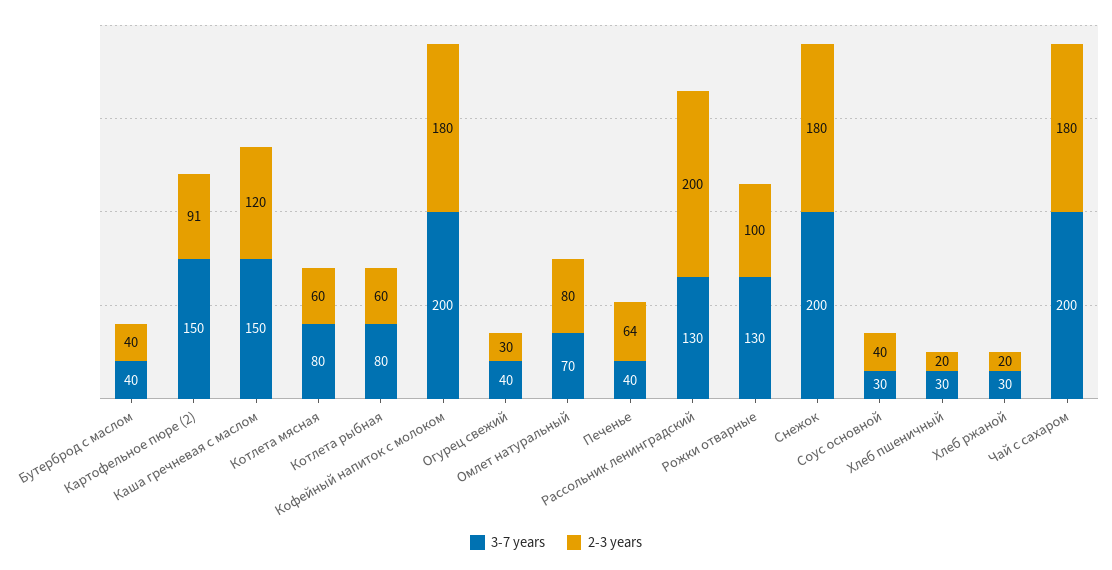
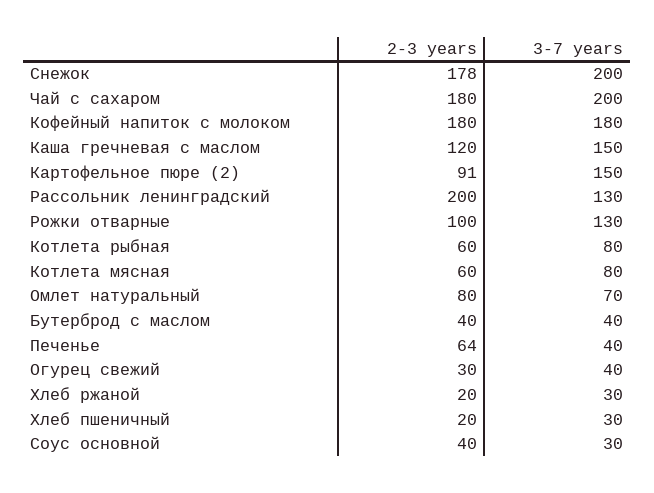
  {
    "3-7 years": {
      "Бутерброд с маслом": 40,
      "Картофельное пюре (2)": 150,
      "Каша гречневая с маслом": 150,
      "Котлета мясная": 80,
      "Котлета рыбная": 80,
-     "Кофейный напиток с молоком": 200,
+     "Кофейный напиток с молоком": 180,
      "Огурец свежий": 40,
      "Омлет натуральный": 70,
      "Печенье": 40,
      "Рассольник ленинградский": 130,
      "Рожки отварные": 130,
      "Снежок": 200,
      "Соус основной": 30,
      "Хлеб пшеничный": 30,
      "Хлеб ржаной": 30,
      "Чай с сахаром": 200
    },
    "2-3 years": {
      "Бутерброд с маслом": 40,
      "Картофельное пюре (2)": 91,
      "Каша гречневая с маслом": 120,
      "Котлета мясная": 60,
      "Котлета рыбная": 60,
      "Кофейный напиток с молоком": 180,
      "Огурец свежий": 30,
      "Омлет натуральный": 80,
      "Печенье": 64,
      "Рассольник ленинградский": 200,
      "Рожки отварные": 100,
-     "Снежок": 180,
+     "Снежок": 178,
      "Соус основной": 40,
      "Хлеб пшеничный": 20,
      "Хлеб ржаной": 20,
      "Чай с сахаром": 180
    }
  }

